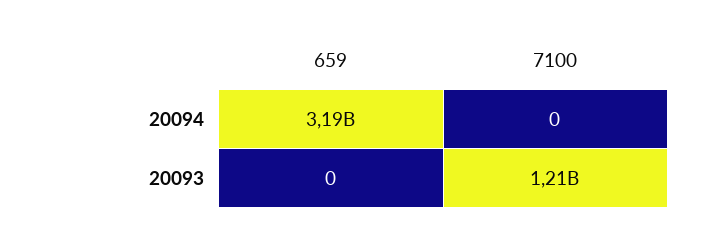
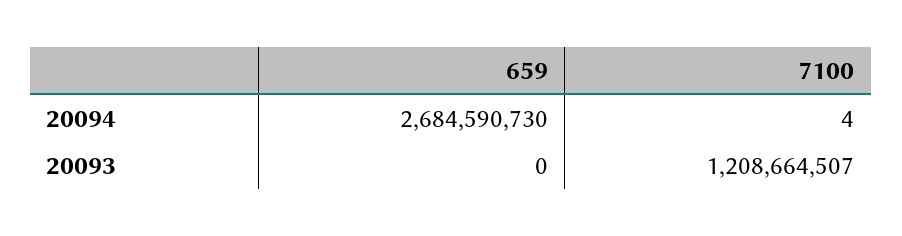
  {
    "659": {
-     "20094": 3190000000,
+     "20094": 2684590730,
      "20093": 0
    },
    "7100": {
-     "20094": 0,
+     "20094": 4,
      "20093": 1208664507
    }
  }

